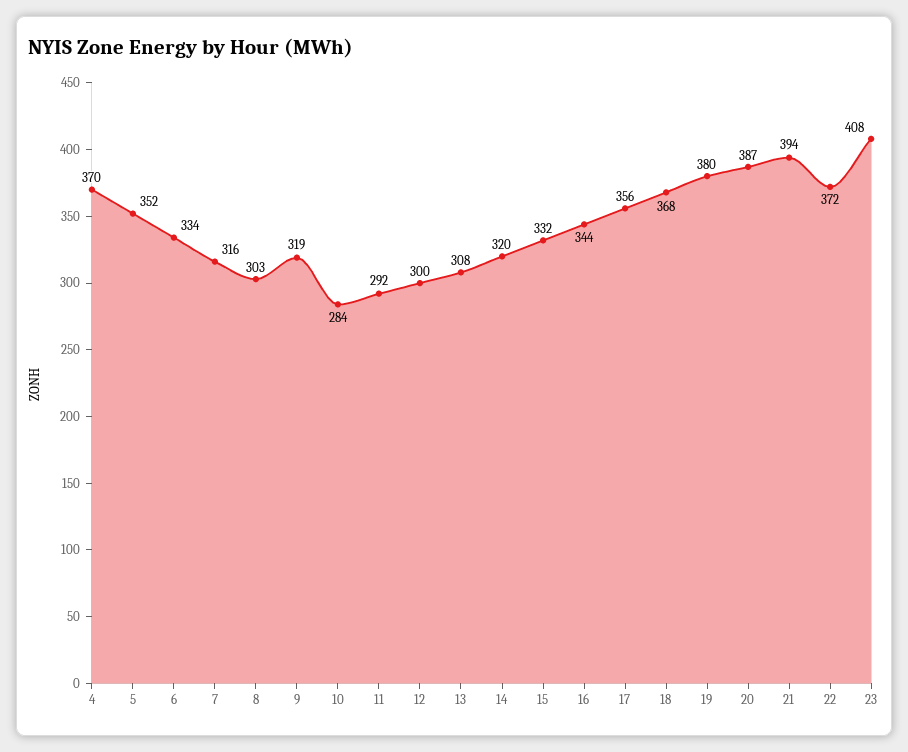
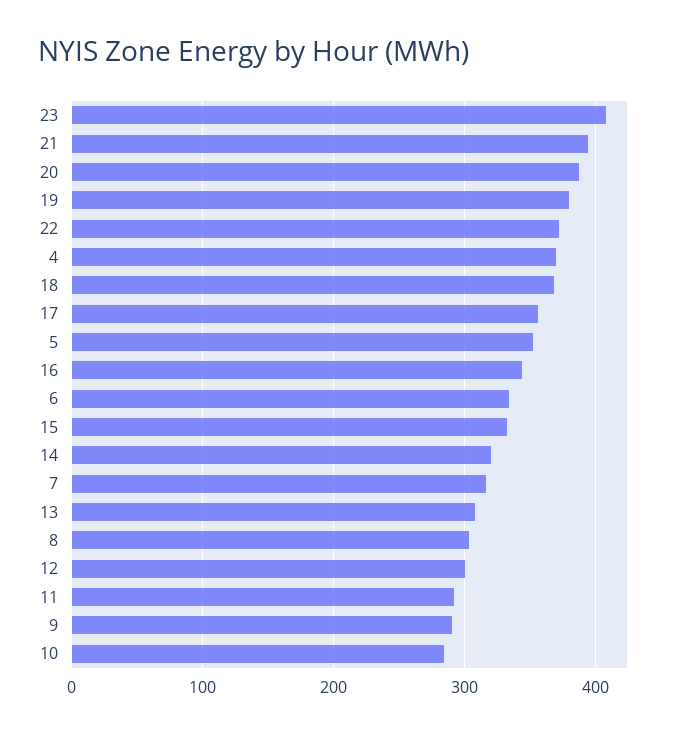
  {
    "4": 370,
    "5": 352,
    "6": 334,
    "7": 316,
    "8": 303,
-   "9": 319,
+   "9": 290,
    "10": 284,
    "11": 292,
    "12": 300,
    "13": 308,
    "14": 320,
    "15": 332,
    "16": 344,
    "17": 356,
    "18": 368,
    "19": 380,
    "20": 387,
    "21": 394,
    "22": 372,
    "23": 408
  }

